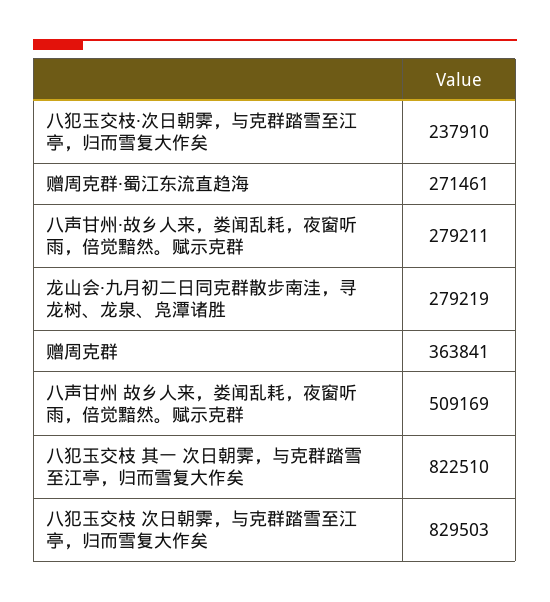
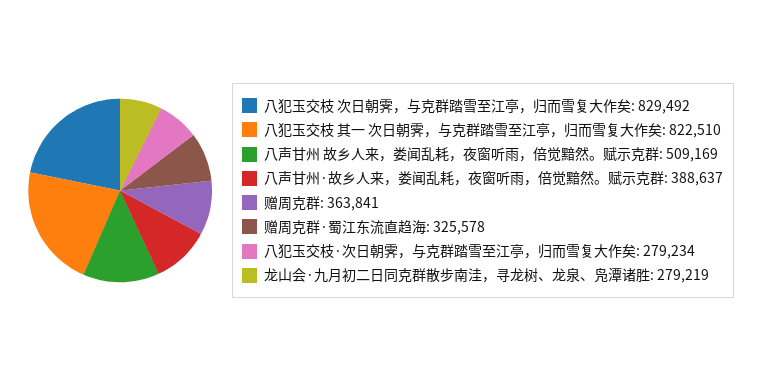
  {
-   "八犯玉交枝·次日朝霁，与克群踏雪至江亭，归而雪复大作矣": 237910,
+   "八犯玉交枝·次日朝霁，与克群踏雪至江亭，归而雪复大作矣": 279234,
-   "赠周克群·蜀江东流直趋海": 271461,
+   "赠周克群·蜀江东流直趋海": 325578,
-   "八声甘州·故乡人来，娄闻乱耗，夜窗听雨，倍觉黯然。赋示克群": 279211,
+   "八声甘州·故乡人来，娄闻乱耗，夜窗听雨，倍觉黯然。赋示克群": 388637,
    "龙山会·九月初二日同克群散步南洼，寻龙树、龙泉、凫潭诸胜": 279219,
    "赠周克群": 363841,
    "八声甘州 故乡人来，娄闻乱耗，夜窗听雨，倍觉黯然。赋示克群": 509169,
    "八犯玉交枝 其一 次日朝霁，与克群踏雪至江亭，归而雪复大作矣": 822510,
-   "八犯玉交枝 次日朝霁，与克群踏雪至江亭，归而雪复大作矣": 829503
+   "八犯玉交枝 次日朝霁，与克群踏雪至江亭，归而雪复大作矣": 829492
  }

